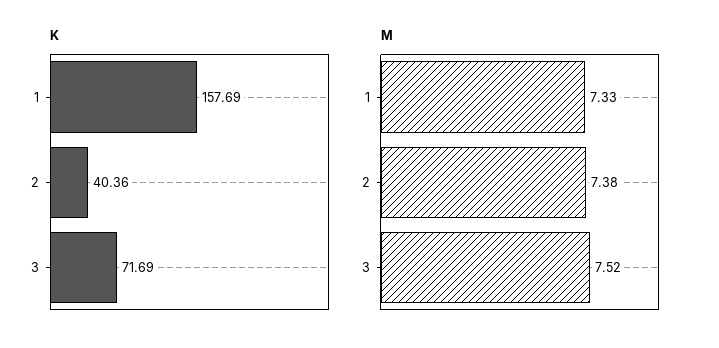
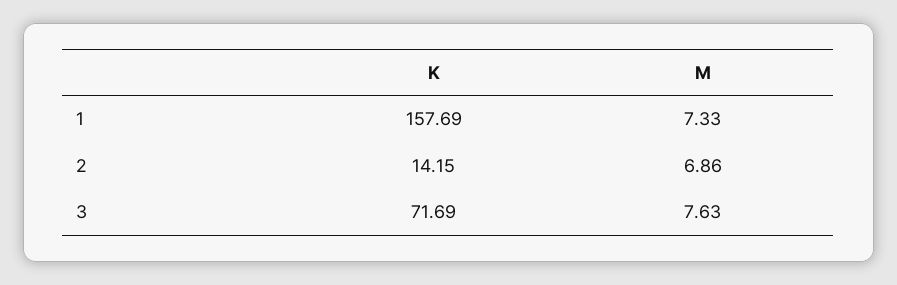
  {
    "K": {
      "1": 157.69,
-     "2": 40.36,
+     "2": 14.15,
      "3": 71.69
    },
    "M": {
      "1": 7.33,
-     "2": 7.38,
+     "2": 6.86,
-     "3": 7.52
+     "3": 7.63
    }
  }

